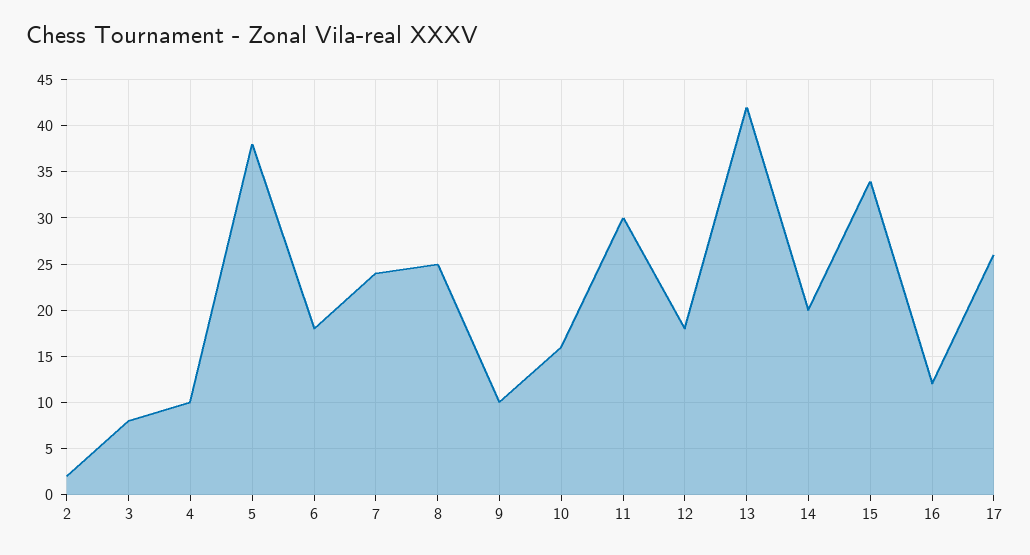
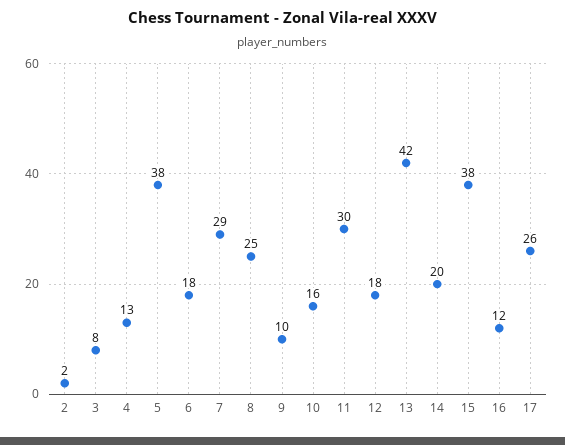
  {
    "2": 2,
    "3": 8,
-   "4": 10,
+   "4": 13,
    "5": 38,
    "6": 18,
-   "7": 24,
+   "7": 29,
    "8": 25,
    "9": 10,
    "10": 16,
    "11": 30,
    "12": 18,
    "13": 42,
    "14": 20,
-   "15": 34,
+   "15": 38,
    "16": 12,
    "17": 26
  }

